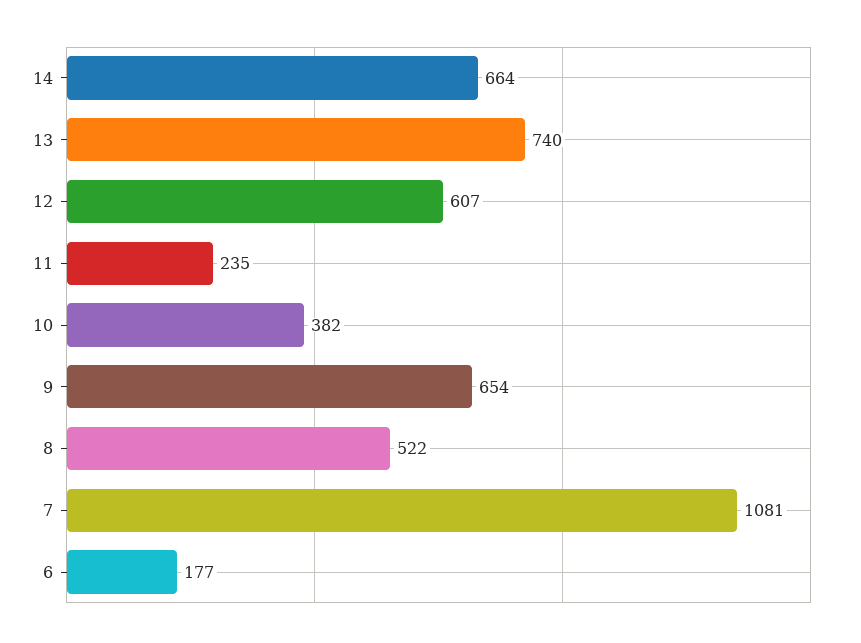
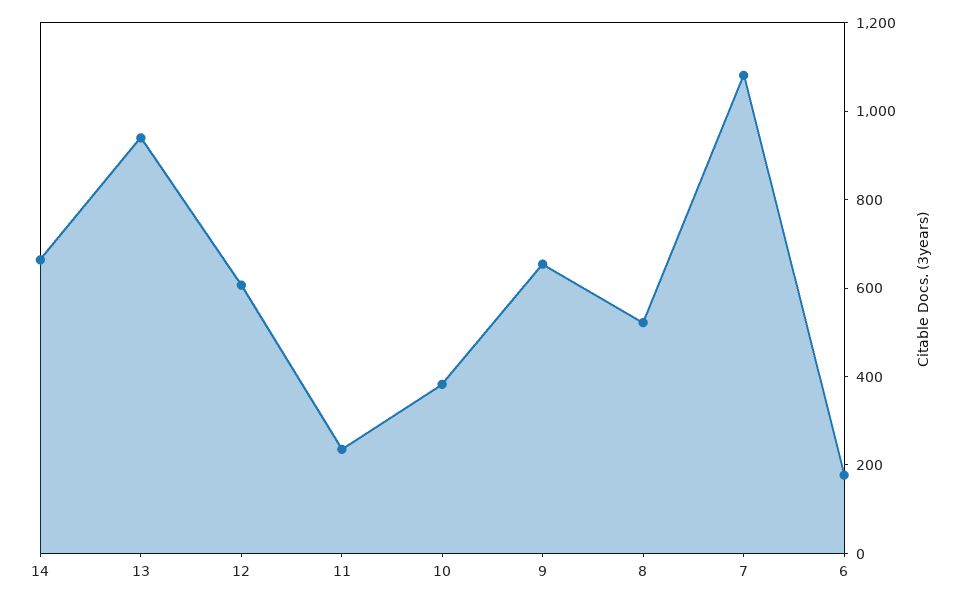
  {
    "14": 664,
-   "13": 740,
+   "13": 950,
    "12": 607,
    "11": 235,
    "10": 382,
    "9": 654,
    "8": 522,
    "7": 1081,
    "6": 177
  }

